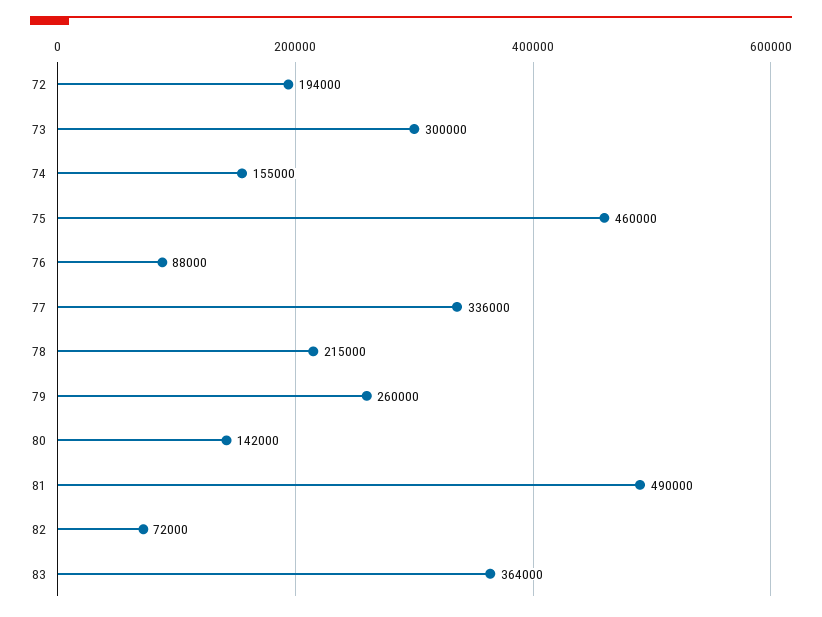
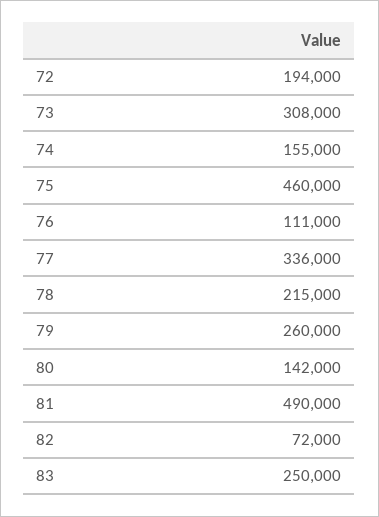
  {
    "72": 194000,
-   "73": 300000,
+   "73": 308000,
    "74": 155000,
    "75": 460000,
-   "76": 88000,
+   "76": 111000,
    "77": 336000,
    "78": 215000,
    "79": 260000,
    "80": 142000,
    "81": 490000,
    "82": 72000,
-   "83": 364000
+   "83": 250000
  }

